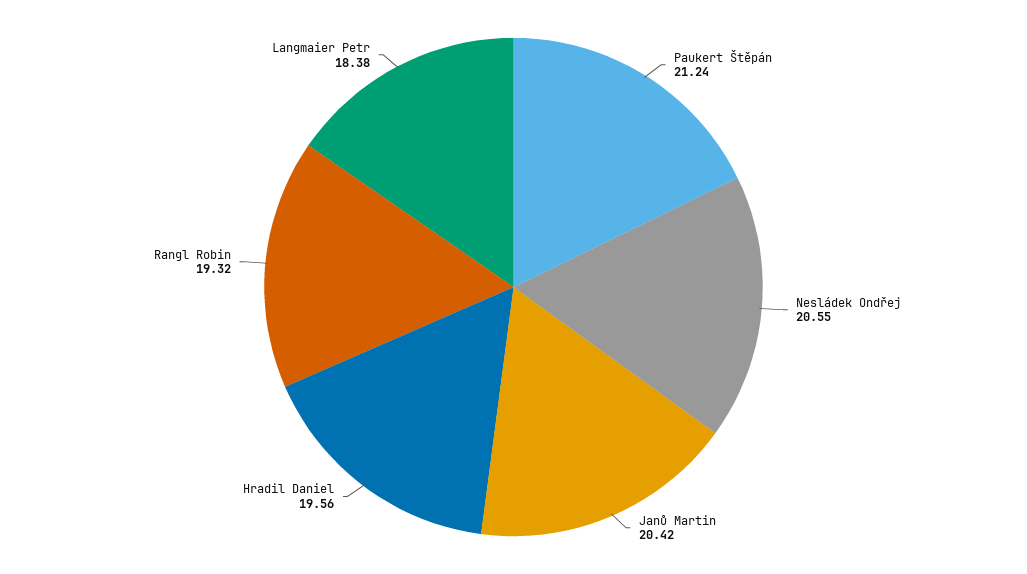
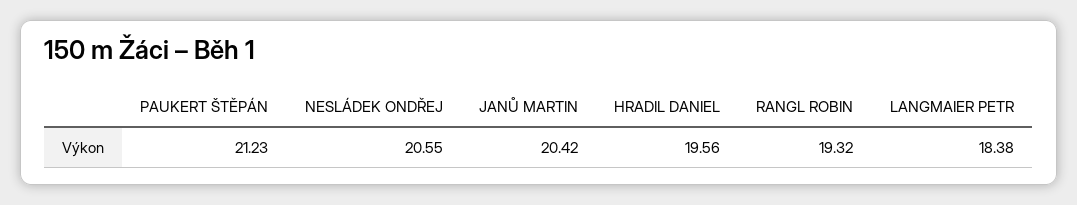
  {
-   "Paukert Štěpán": 21.24,
+   "Paukert Štěpán": 21.23,
    "Nesládek Ondřej": 20.55,
    "Janů Martin": 20.42,
    "Hradil Daniel": 19.56,
    "Rangl Robin": 19.32,
    "Langmaier Petr": 18.38
  }

